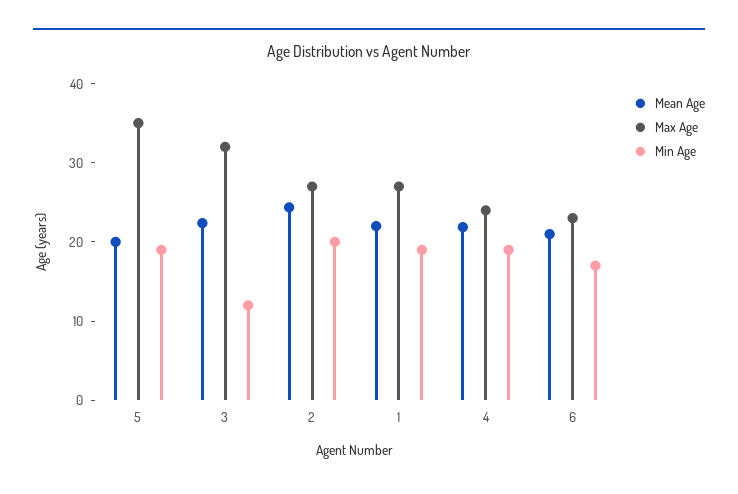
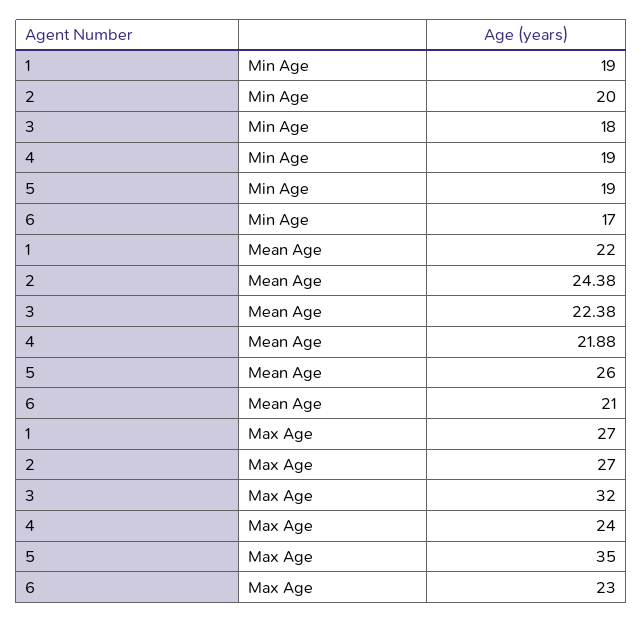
  {
    "Mean Age": {
-     "5": 20,
+     "5": 26,
      "3": 22.38,
      "2": 24.38,
      "1": 22,
      "4": 21.88,
      "6": 21
    },
    "Max Age": {
      "5": 35,
      "3": 32,
      "2": 27,
      "1": 27,
      "4": 24,
      "6": 23
    },
    "Min Age": {
      "5": 19,
-     "3": 12,
+     "3": 18,
      "2": 20,
      "1": 19,
      "4": 19,
      "6": 17
    }
  }

